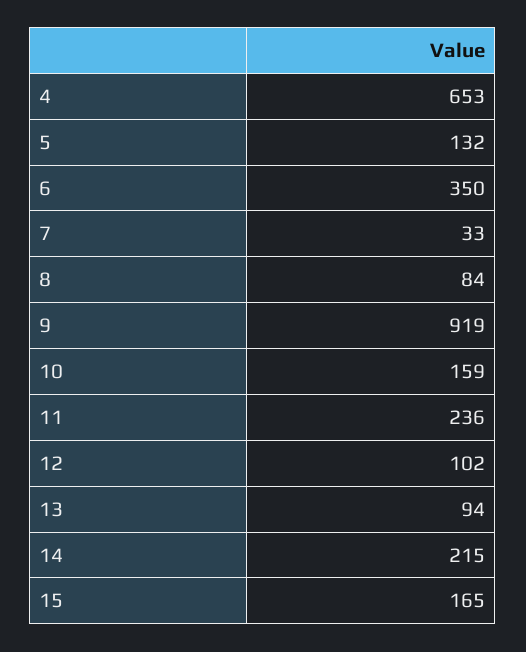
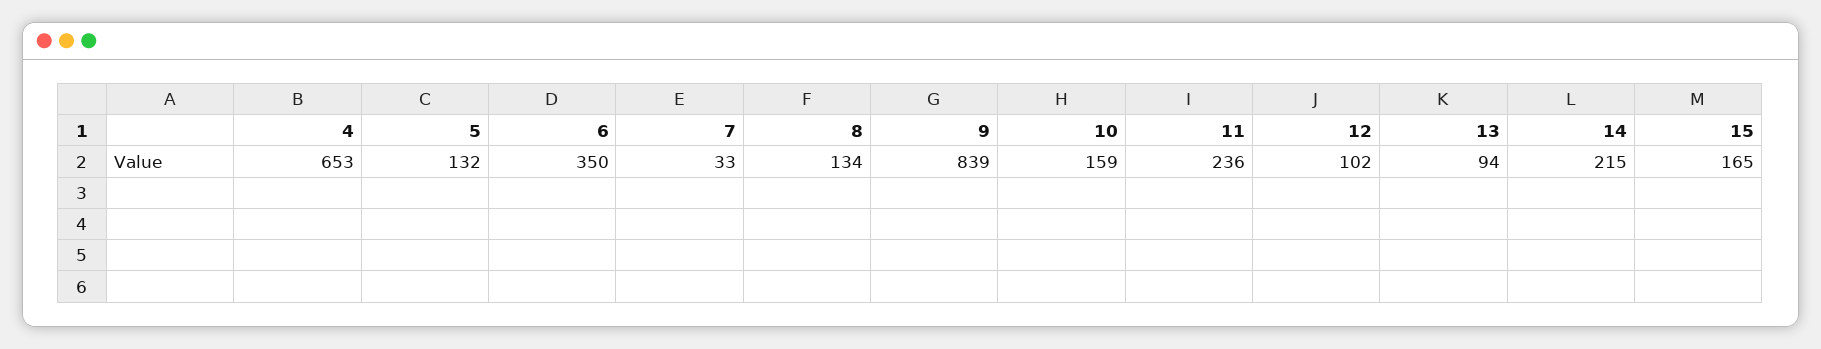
  {
    "4": 653,
    "5": 132,
    "6": 350,
    "7": 33,
-   "8": 84,
+   "8": 134,
-   "9": 919,
+   "9": 839,
    "10": 159,
    "11": 236,
    "12": 102,
    "13": 94,
    "14": 215,
    "15": 165
  }

